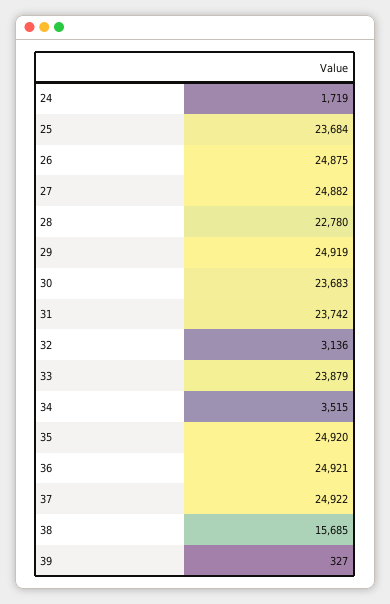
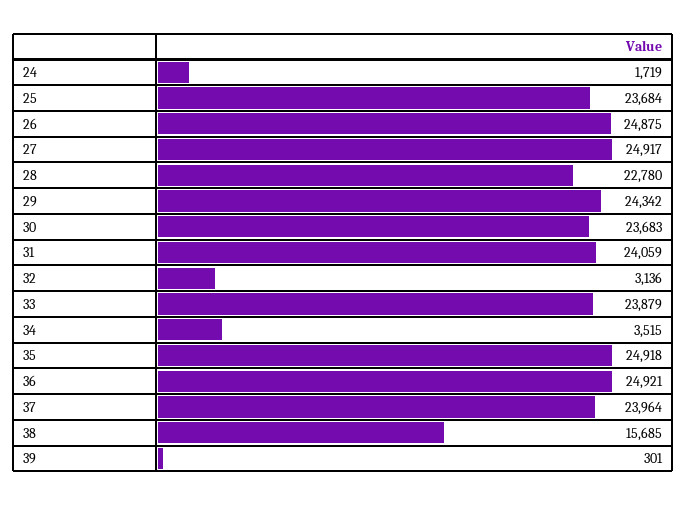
  {
    "24": 1719,
    "25": 23684,
    "26": 24875,
-   "27": 24882,
+   "27": 24917,
    "28": 22780,
-   "29": 24919,
+   "29": 24342,
    "30": 23683,
-   "31": 23742,
+   "31": 24059,
    "32": 3136,
    "33": 23879,
    "34": 3515,
-   "35": 24920,
+   "35": 24918,
    "36": 24921,
-   "37": 24922,
+   "37": 23964,
    "38": 15685,
-   "39": 327
+   "39": 301
  }

